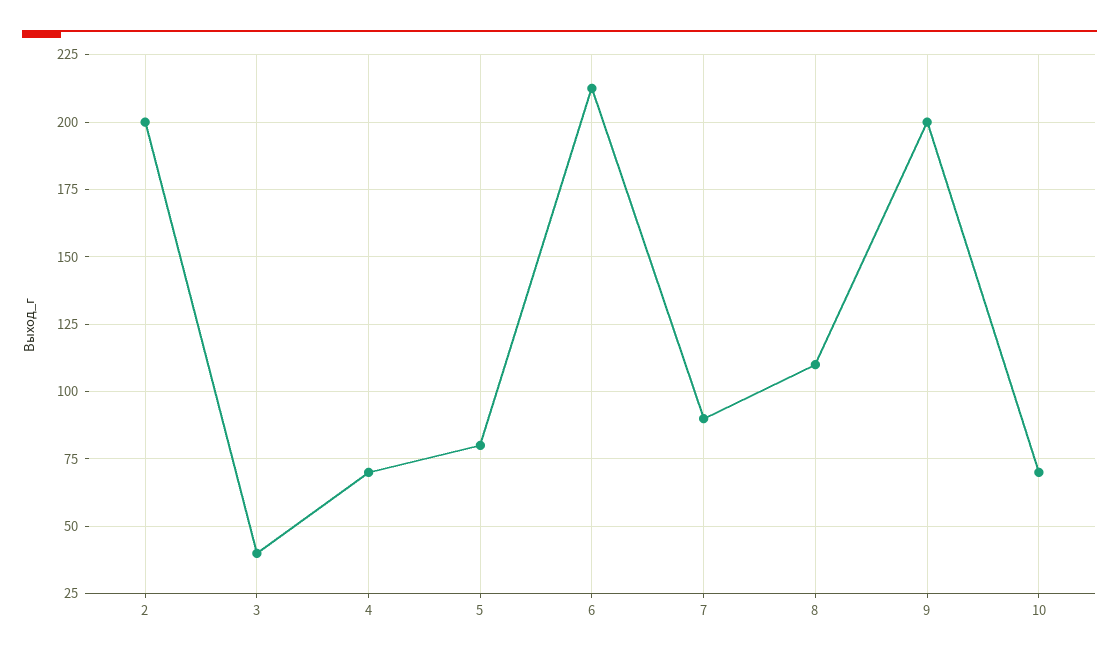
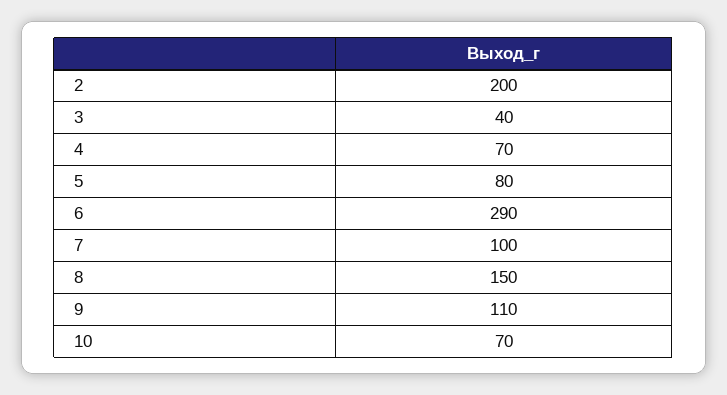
  {
    "2": 200,
    "3": 40,
    "4": 70,
    "5": 80,
-   "6": 212.5,
+   "6": 290,
-   "7": 90,
+   "7": 100,
-   "8": 110,
+   "8": 150,
-   "9": 200,
+   "9": 110,
    "10": 70
  }

